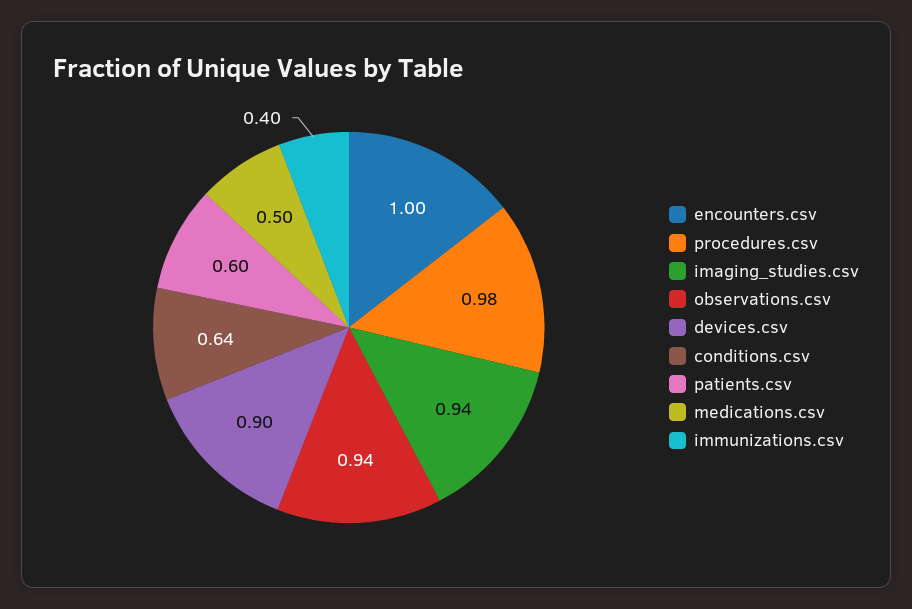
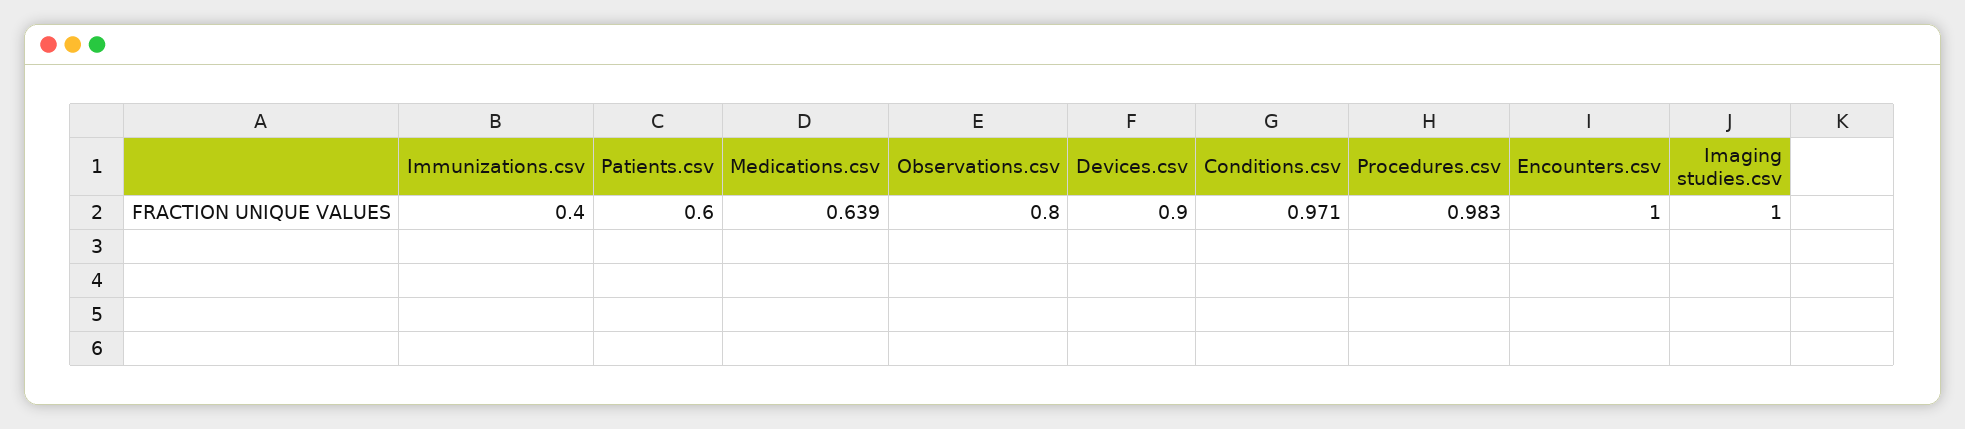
  {
    "encounters.csv": 1,
    "procedures.csv": 0.983,
-   "imaging_studies.csv": 0.94,
+   "imaging_studies.csv": 1,
-   "observations.csv": 0.94,
+   "observations.csv": 0.8,
    "devices.csv": 0.9,
-   "conditions.csv": 0.64,
+   "conditions.csv": 0.971,
    "patients.csv": 0.6,
-   "medications.csv": 0.5,
+   "medications.csv": 0.639,
    "immunizations.csv": 0.4
  }

